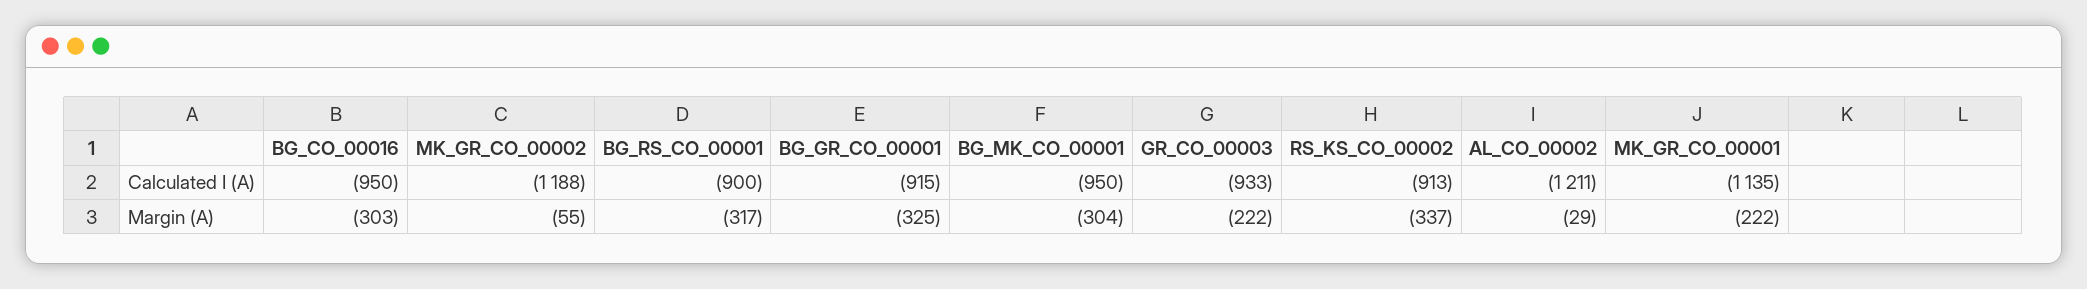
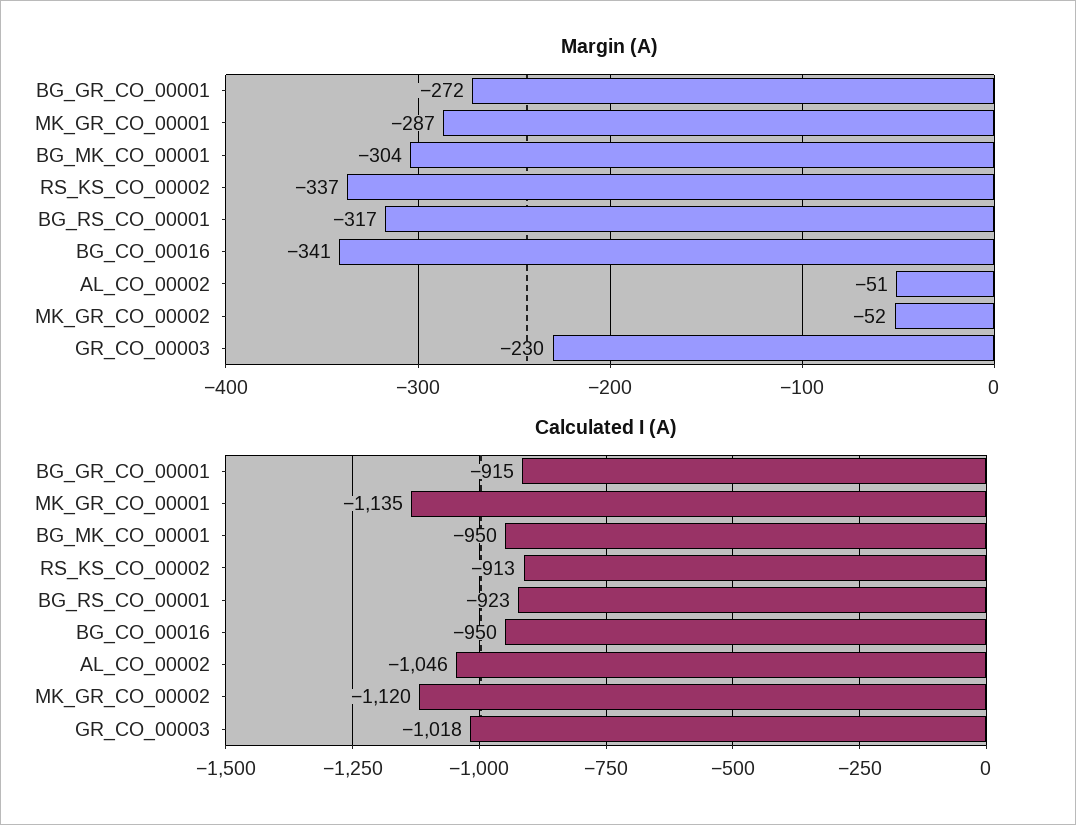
  {
    "Calculated I (A)": {
      "BG_CO_00016": -950,
-     "MK_GR_CO_00002": -1188,
+     "MK_GR_CO_00002": -1120,
-     "BG_RS_CO_00001": -900,
+     "BG_RS_CO_00001": -923,
      "BG_GR_CO_00001": -915,
      "BG_MK_CO_00001": -950,
-     "GR_CO_00003": -933,
+     "GR_CO_00003": -1018,
      "RS_KS_CO_00002": -913,
-     "AL_CO_00002": -1211,
+     "AL_CO_00002": -1046,
      "MK_GR_CO_00001": -1135
    },
    "Margin (A)": {
-     "BG_CO_00016": -303,
+     "BG_CO_00016": -341,
-     "MK_GR_CO_00002": -55,
+     "MK_GR_CO_00002": -52,
      "BG_RS_CO_00001": -317,
-     "BG_GR_CO_00001": -325,
+     "BG_GR_CO_00001": -272,
      "BG_MK_CO_00001": -304,
-     "GR_CO_00003": -222,
+     "GR_CO_00003": -230,
      "RS_KS_CO_00002": -337,
-     "AL_CO_00002": -29,
+     "AL_CO_00002": -51,
-     "MK_GR_CO_00001": -222
+     "MK_GR_CO_00001": -287
    }
  }

